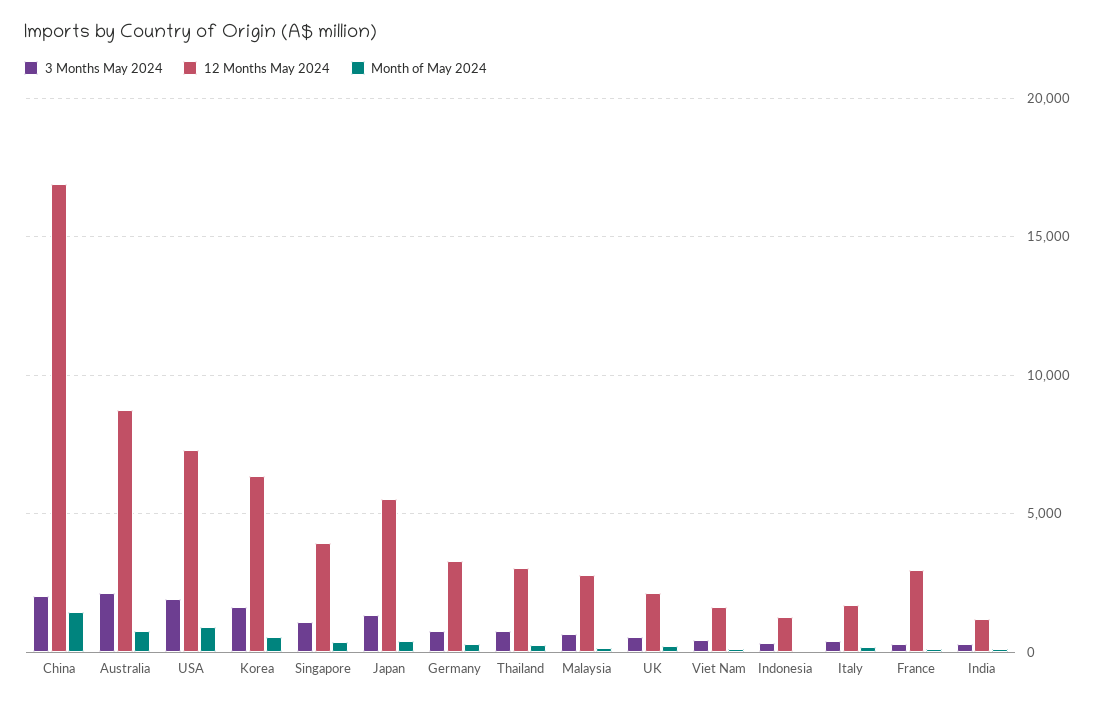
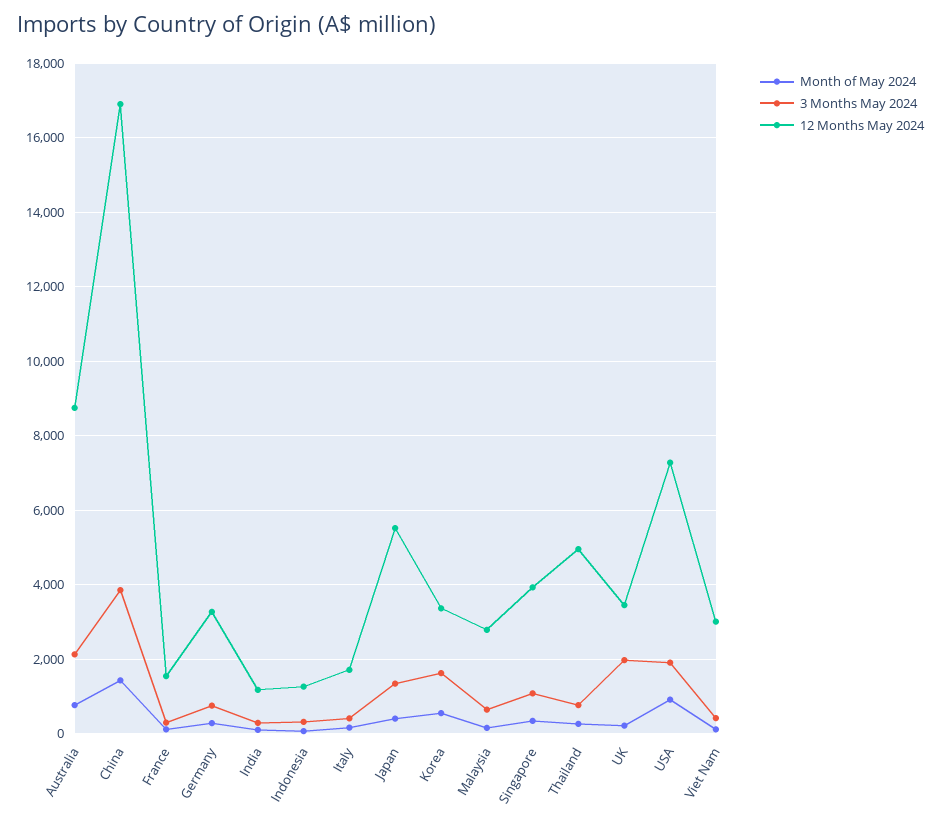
  {
    "3 Months May 2024": {
-     "China": 2000,
+     "China": 3800,
      "Australia": 2200,
      "USA": 2000,
      "Korea": 1600,
      "Singapore": 1000,
      "Japan": 1400,
      "Germany": 800,
      "Thailand": 800,
      "Malaysia": 600,
-     "UK": 500,
+     "UK": 2000,
      "Viet Nam": 400,
      "Indonesia": 400,
      "Italy": 400,
      "France": 200,
      "India": 200
    },
    "12 Months May 2024": {
      "China": 17000,
      "Australia": 8800,
      "USA": 7200,
-     "Korea": 6500,
+     "Korea": 3400,
      "Singapore": 4000,
      "Japan": 5600,
      "Germany": 3200,
-     "Thailand": 3000,
+     "Thailand": 5000,
      "Malaysia": 2800,
-     "UK": 2000,
+     "UK": 3400,
-     "Viet Nam": 1500,
+     "Viet Nam": 3000,
      "Indonesia": 1200,
      "Italy": 1800,
-     "France": 3000,
+     "France": 1600,
      "India": 1200
    },
    "Month of May 2024": {
      "China": 1400,
      "Australia": 800,
      "USA": 1000,
      "Korea": 600,
      "Singapore": 400,
      "Japan": 400,
      "Germany": 200,
      "Thailand": 200,
      "Malaysia": 200,
      "UK": 200,
      "Viet Nam": 200,
      "Indonesia": 0,
      "Italy": 200,
      "France": 200,
      "India": 200
    }
  }

